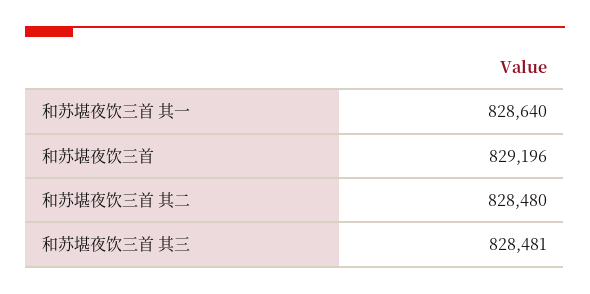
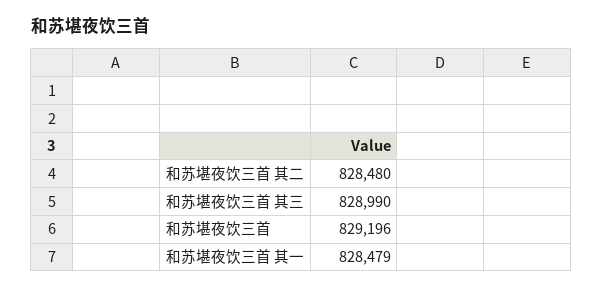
  {
-   "和苏堪夜饮三首 其一": 828640,
+   "和苏堪夜饮三首 其一": 828479,
    "和苏堪夜饮三首": 829196,
    "和苏堪夜饮三首 其二": 828480,
-   "和苏堪夜饮三首 其三": 828481
+   "和苏堪夜饮三首 其三": 828990
  }

